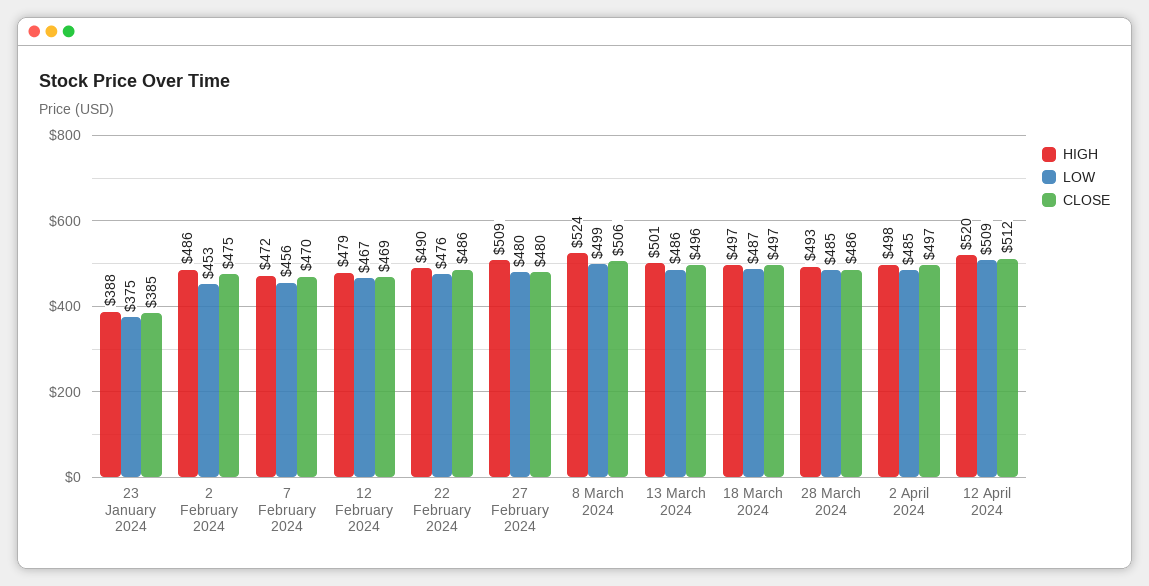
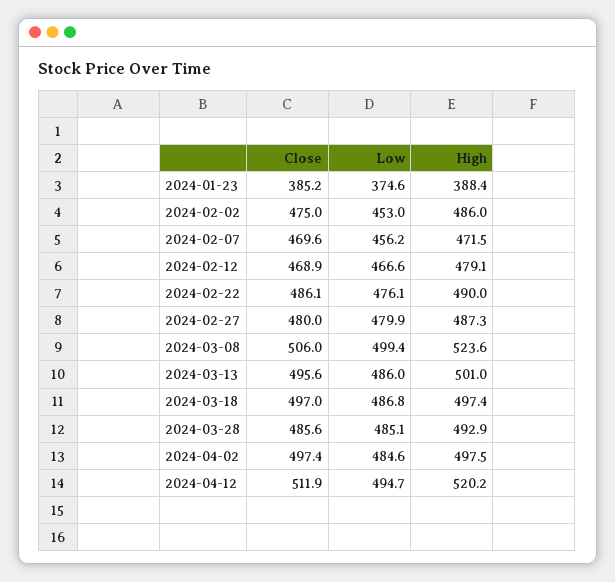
  {
    "HIGH": {
      "23 January 2024": 388.4,
      "2 February 2024": 486,
      "7 February 2024": 471.5,
      "12 February 2024": 479.1,
      "22 February 2024": 490,
-     "27 February 2024": 509,
+     "27 February 2024": 487.3,
      "8 March 2024": 523.6,
      "13 March 2024": 501,
      "18 March 2024": 497.4,
      "28 March 2024": 492.9,
      "2 April 2024": 497.5,
      "12 April 2024": 520.2
    },
    "LOW": {
      "23 January 2024": 374.6,
      "2 February 2024": 453,
      "7 February 2024": 456.2,
      "12 February 2024": 466.6,
      "22 February 2024": 476.1,
      "27 February 2024": 479.9,
      "8 March 2024": 499.4,
      "13 March 2024": 486,
      "18 March 2024": 486.8,
      "28 March 2024": 485.1,
      "2 April 2024": 484.6,
-     "12 April 2024": 509
+     "12 April 2024": 494.7
    },
    "CLOSE": {
      "23 January 2024": 385.2,
      "2 February 2024": 475,
      "7 February 2024": 469.6,
      "12 February 2024": 468.9,
      "22 February 2024": 486.1,
      "27 February 2024": 480,
      "8 March 2024": 506,
      "13 March 2024": 495.6,
      "18 March 2024": 497,
      "28 March 2024": 485.6,
      "2 April 2024": 497.4,
      "12 April 2024": 511.9
    }
  }

